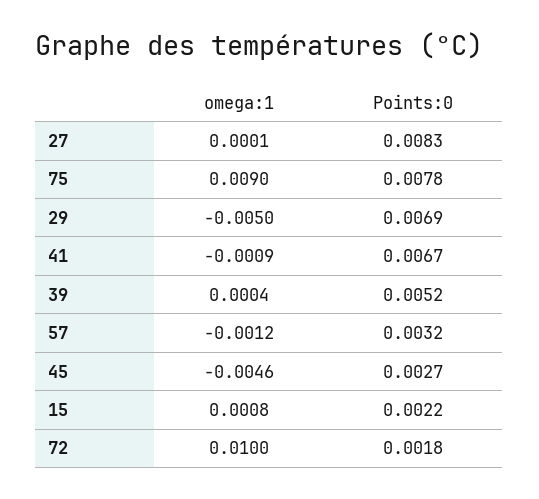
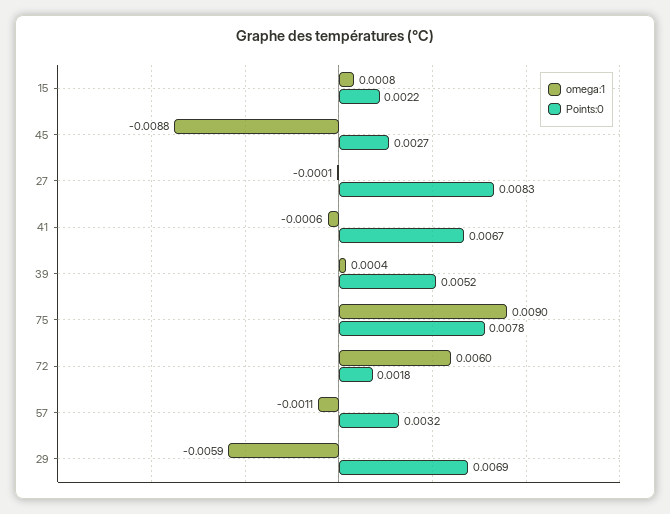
  {
    "omega:1": {
-     "27": 0.0001,
+     "27": -0.0001,
      "75": 0.009,
-     "29": -0.005,
+     "29": -0.0059,
-     "41": -0.0009,
+     "41": -0.0006,
      "39": 0.0004,
-     "57": -0.0012,
+     "57": -0.0011,
-     "45": -0.0046,
+     "45": -0.0088,
      "15": 0.0008,
-     "72": 0.01
+     "72": 0.006
    },
    "Points:0": {
      "27": 0.0083,
      "75": 0.0078,
      "29": 0.0069,
      "41": 0.0067,
      "39": 0.0052,
      "57": 0.0032,
      "45": 0.0027,
      "15": 0.0022,
      "72": 0.0018
    }
  }

